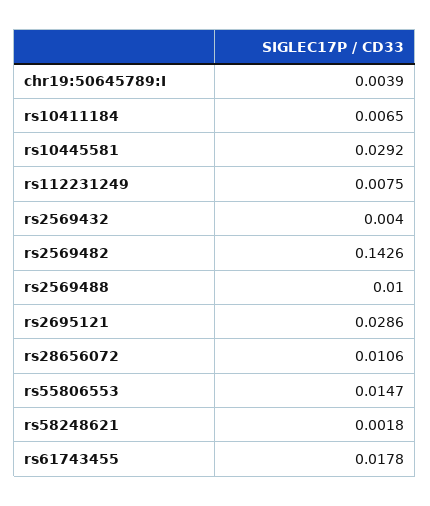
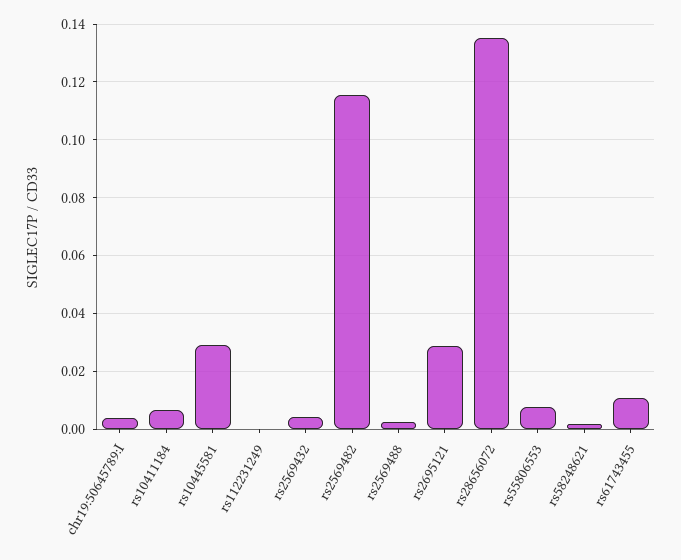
  {
    "chr19:50645789:I": 0.0039,
    "rs10411184": 0.0065,
    "rs10445581": 0.0292,
-   "rs112231249": 0.0075,
+   "rs112231249": 0,
    "rs2569432": 0.004,
-   "rs2569482": 0.1426,
+   "rs2569482": 0.115,
-   "rs2569488": 0.01,
+   "rs2569488": 0.0025,
    "rs2695121": 0.0286,
-   "rs28656072": 0.0106,
+   "rs28656072": 0.135,
-   "rs55806553": 0.0147,
+   "rs55806553": 0.0075,
    "rs58248621": 0.0018,
-   "rs61743455": 0.0178
+   "rs61743455": 0.01
  }

